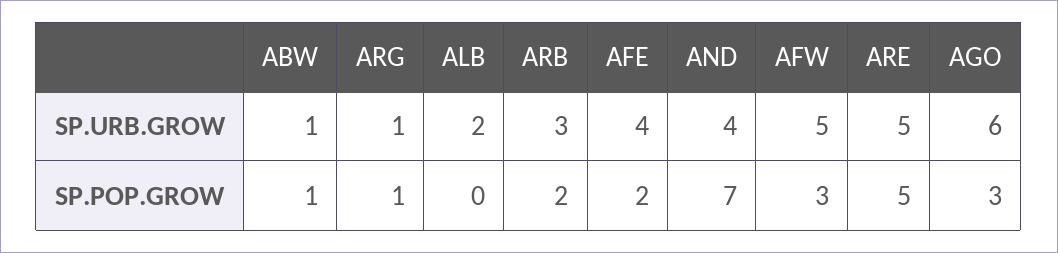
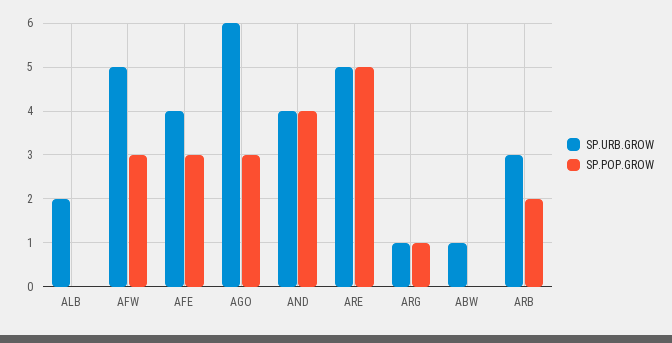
  {
    "SP.URB.GROW": {
      "ABW": 1,
      "ARG": 1,
      "ALB": 2,
      "ARB": 3,
      "AFE": 4,
      "AND": 4,
      "AFW": 5,
      "ARE": 5,
      "AGO": 6
    },
    "SP.POP.GROW": {
-     "ABW": 1,
+     "ABW": 0,
      "ARG": 1,
      "ALB": 0,
      "ARB": 2,
-     "AFE": 2,
+     "AFE": 3,
-     "AND": 7,
+     "AND": 4,
      "AFW": 3,
      "ARE": 5,
      "AGO": 3
    }
  }

